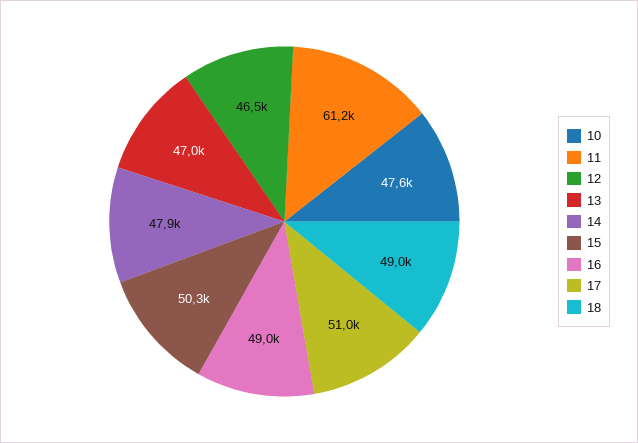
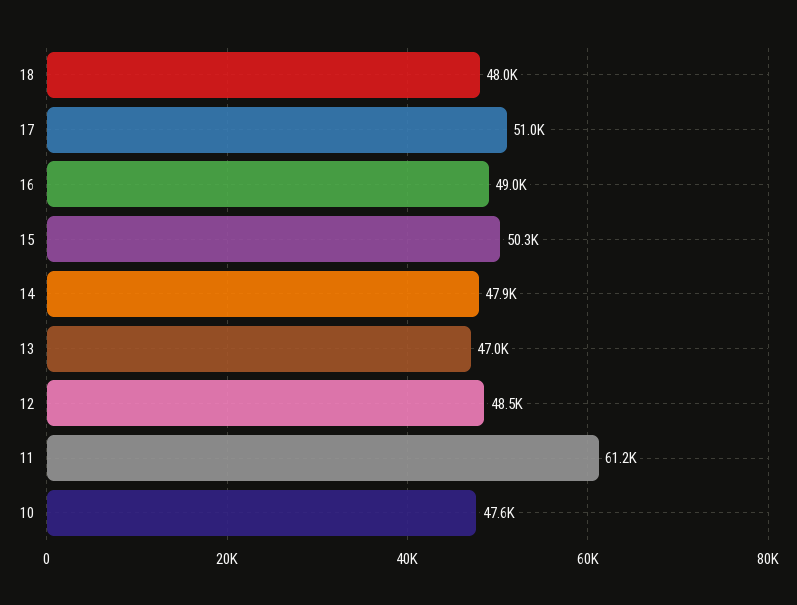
  {
    "10": 47600,
    "11": 61200,
-   "12": 46500,
+   "12": 48500,
    "13": 47000,
    "14": 47900,
    "15": 50300,
    "16": 49000,
    "17": 51000,
-   "18": 49000
+   "18": 48000
  }

